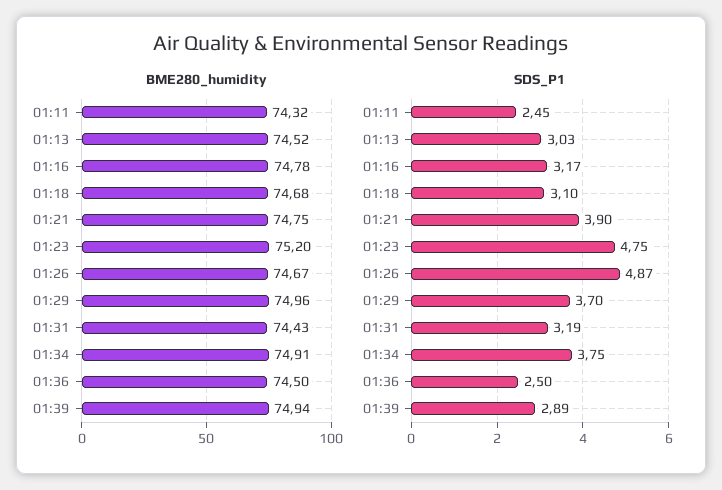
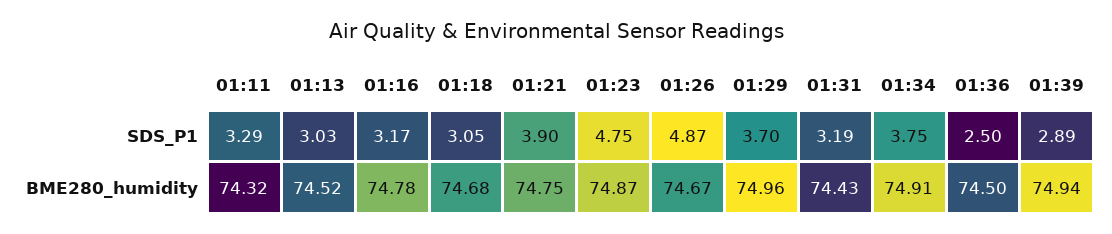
  {
    "BME280_humidity": {
      "01:11": 74.32,
      "01:13": 74.52,
      "01:16": 74.78,
      "01:18": 74.68,
      "01:21": 74.75,
-     "01:23": 75.2,
+     "01:23": 74.87,
      "01:26": 74.67,
      "01:29": 74.96,
      "01:31": 74.43,
      "01:34": 74.91,
      "01:36": 74.5,
      "01:39": 74.94
    },
    "SDS_P1": {
-     "01:11": 2.45,
+     "01:11": 3.29,
      "01:13": 3.03,
      "01:16": 3.17,
-     "01:18": 3.1,
+     "01:18": 3.05,
      "01:21": 3.9,
      "01:23": 4.75,
      "01:26": 4.87,
      "01:29": 3.7,
      "01:31": 3.19,
      "01:34": 3.75,
      "01:36": 2.5,
      "01:39": 2.89
    }
  }

